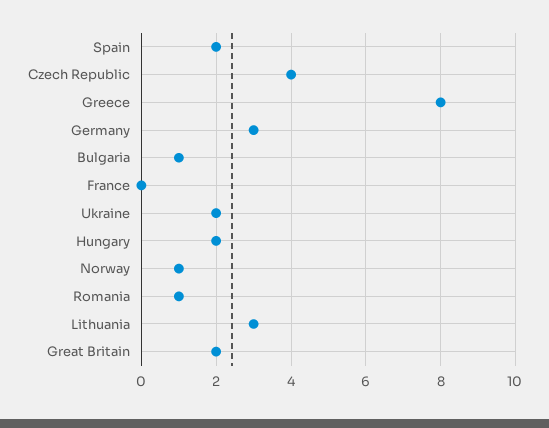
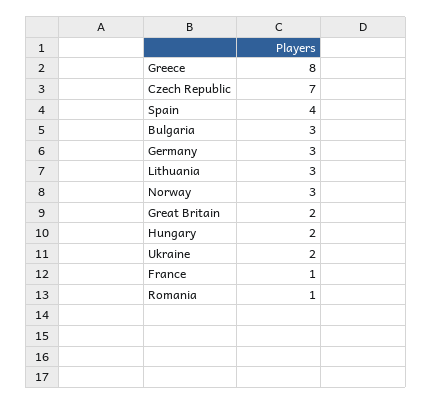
  {
-   "Spain": 2,
+   "Spain": 4,
-   "Czech Republic": 4,
+   "Czech Republic": 7,
    "Greece": 8,
    "Germany": 3,
-   "Bulgaria": 1,
+   "Bulgaria": 3,
-   "France": 0,
+   "France": 1,
    "Ukraine": 2,
    "Hungary": 2,
-   "Norway": 1,
+   "Norway": 3,
    "Romania": 1,
    "Lithuania": 3,
    "Great Britain": 2
  }

